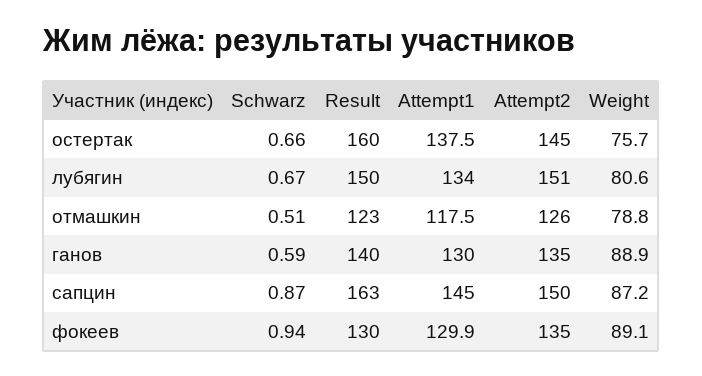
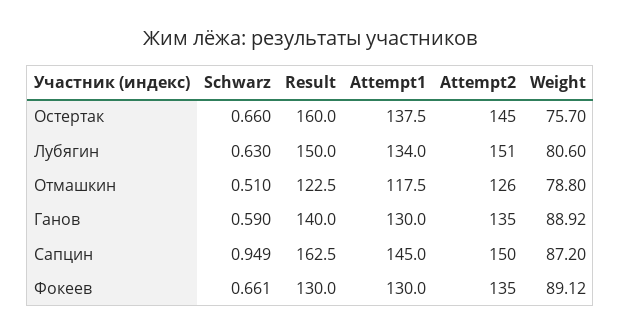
  {
    "Schwarz": {
      "остертак": 0.66,
-     "лубягин": 0.67,
+     "лубягин": 0.63,
      "отмашкин": 0.51,
      "ганов": 0.59,
-     "сапцин": 0.87,
+     "сапцин": 0.949,
-     "фокеев": 0.94
+     "фокеев": 0.661
    },
    "Result": {
      "остертак": 160,
      "лубягин": 150,
      "отмашкин": 122.5,
      "ганов": 140,
      "сапцин": 162.5,
      "фокеев": 130
    },
    "Attempt1": {
      "остертак": 137.5,
      "лубягин": 134,
      "отмашкин": 117.5,
      "ганов": 130,
      "сапцин": 145,
-     "фокеев": 129.9
+     "фокеев": 130
    },
    "Attempt2": {
      "остертак": 145,
      "лубягин": 151,
      "отмашкин": 126,
      "ганов": 135,
      "сапцин": 150,
      "фокеев": 135
    },
    "Weight": {
      "остертак": 75.7,
      "лубягин": 80.6,
      "отмашкин": 78.8,
      "ганов": 88.92,
      "сапцин": 87.2,
      "фокеев": 89.12
    }
  }

